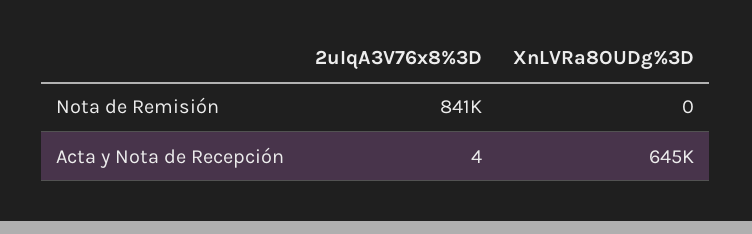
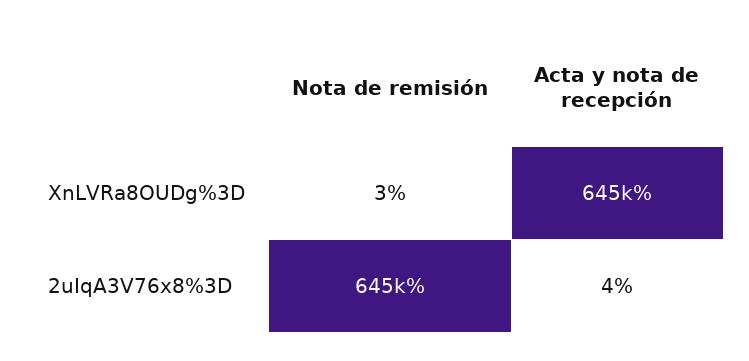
  {
    "2uIqA3V76x8%3D": {
-     "Nota de Remisión": 841000,
+     "Nota de Remisión": 645000,
      "Acta y Nota de Recepción": 4
    },
    "XnLVRa8OUDg%3D": {
-     "Nota de Remisión": 0,
+     "Nota de Remisión": 3,
      "Acta y Nota de Recepción": 645000
    }
  }

